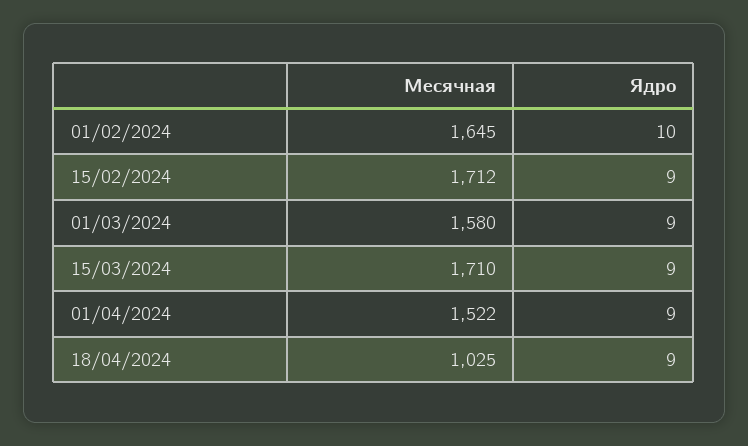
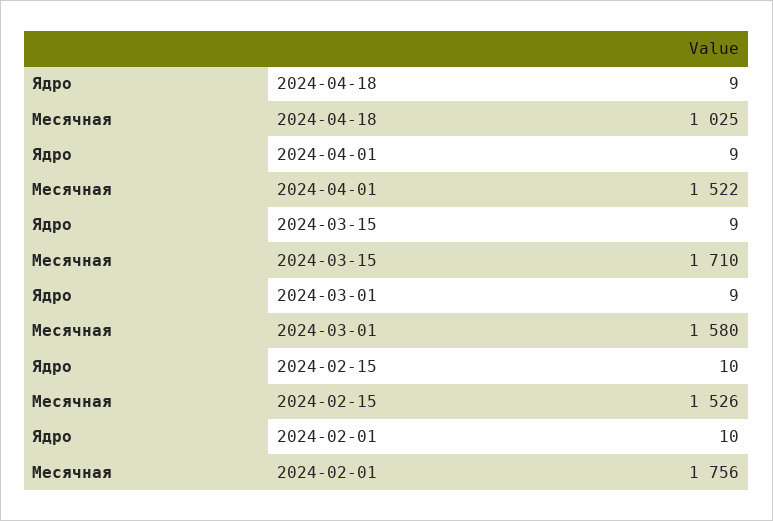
  {
    "Месячная": {
-     "01/02/2024": 1645,
+     "01/02/2024": 1756,
-     "15/02/2024": 1712,
+     "15/02/2024": 1526,
      "01/03/2024": 1580,
      "15/03/2024": 1710,
      "01/04/2024": 1522,
      "18/04/2024": 1025
    },
    "Ядро": {
      "01/02/2024": 10,
-     "15/02/2024": 9,
+     "15/02/2024": 10,
      "01/03/2024": 9,
      "15/03/2024": 9,
      "01/04/2024": 9,
      "18/04/2024": 9
    }
  }

